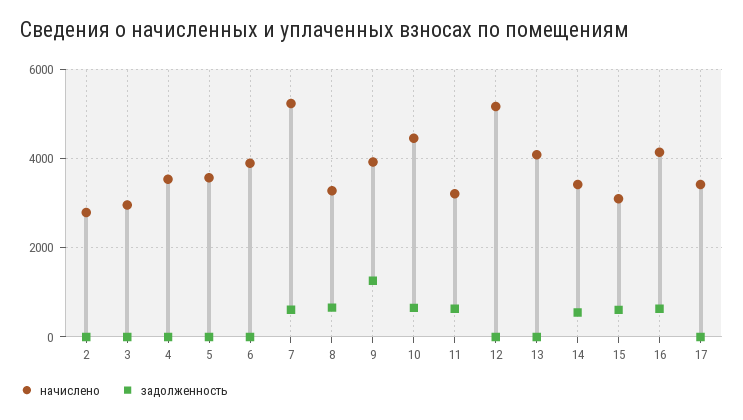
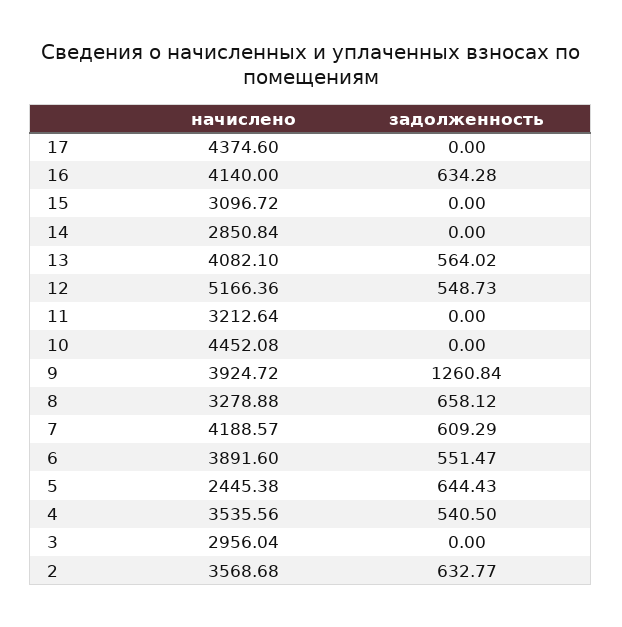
  {
    "начислено": {
-     "2": 2800,
+     "2": 3568.68,
      "3": 2956.04,
      "4": 3535.56,
-     "5": 3600,
+     "5": 2445.38,
      "6": 3891.6,
-     "7": 5200,
+     "7": 4188.57,
      "8": 3278.88,
      "9": 3924.72,
      "10": 4452.08,
      "11": 3212.64,
      "12": 5166.36,
      "13": 4082.1,
-     "14": 3400,
+     "14": 2850.84,
      "15": 3096.72,
      "16": 4140,
-     "17": 3400
+     "17": 4374.6
    },
    "задолженность": {
-     "2": 0,
+     "2": 632.77,
      "3": 0,
-     "4": 0,
+     "4": 540.5,
-     "5": 0,
+     "5": 644.43,
-     "6": 0,
+     "6": 551.47,
      "7": 609.29,
      "8": 658.12,
      "9": 1260.84,
-     "10": 600,
+     "10": 0,
-     "11": 600,
+     "11": 0,
-     "12": 0,
+     "12": 548.73,
-     "13": 0,
+     "13": 564.02,
-     "14": 600,
+     "14": 0,
-     "15": 600,
+     "15": 0,
      "16": 634.28,
      "17": 0
    }
  }

